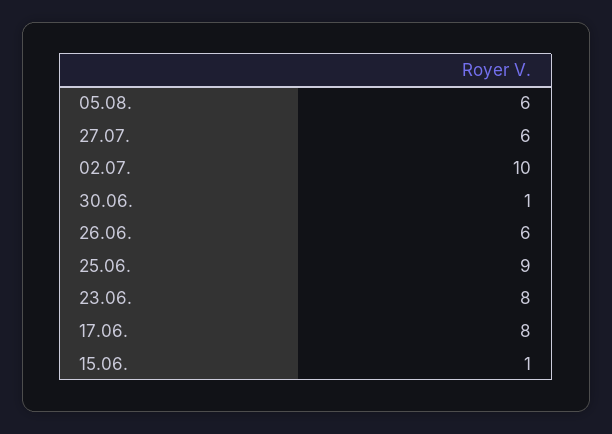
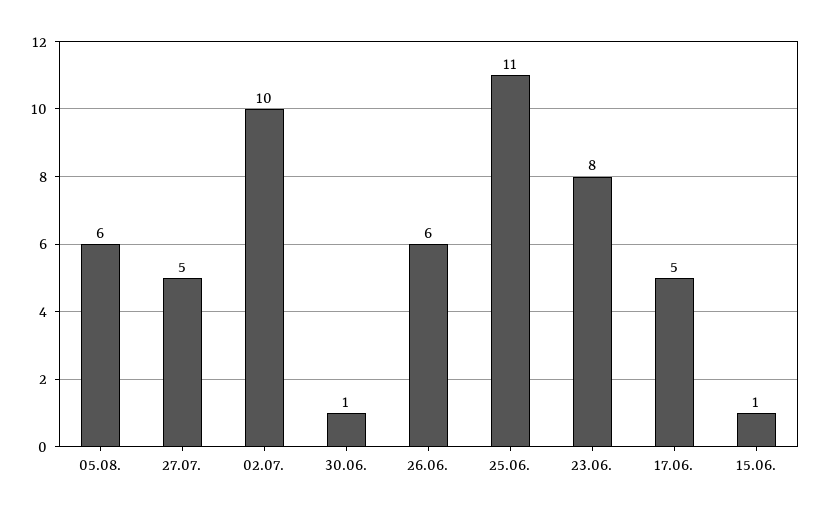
  {
    "05.08.": 6,
-   "27.07.": 6,
+   "27.07.": 5,
    "02.07.": 10,
    "30.06.": 1,
    "26.06.": 6,
-   "25.06.": 9,
+   "25.06.": 11,
    "23.06.": 8,
-   "17.06.": 8,
+   "17.06.": 5,
    "15.06.": 1
  }

